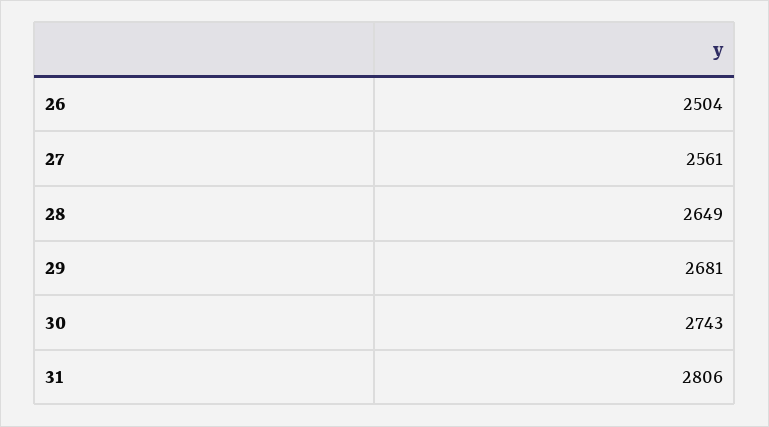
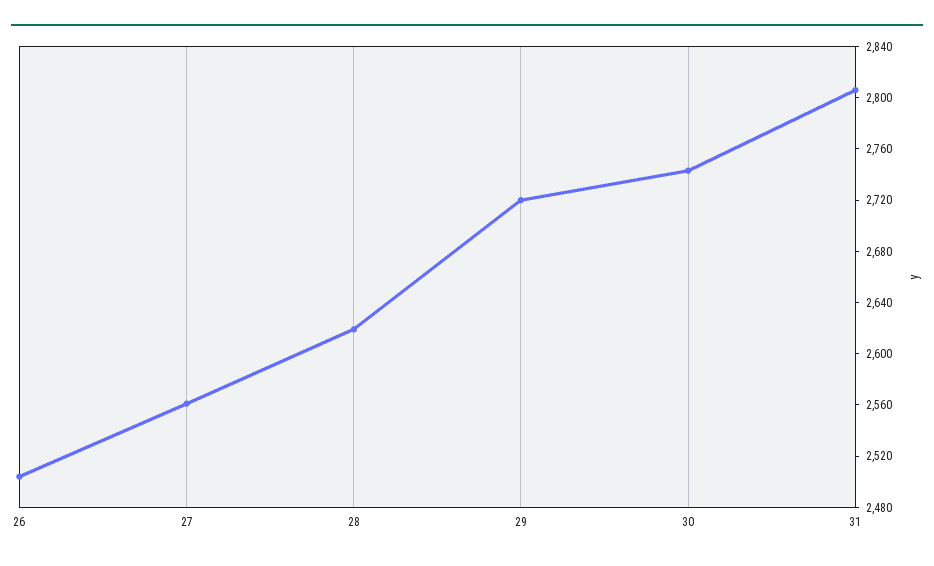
  {
    "26": 2504,
    "27": 2561,
-   "28": 2649,
+   "28": 2620,
-   "29": 2681,
+   "29": 2720,
    "30": 2743,
    "31": 2806
  }

